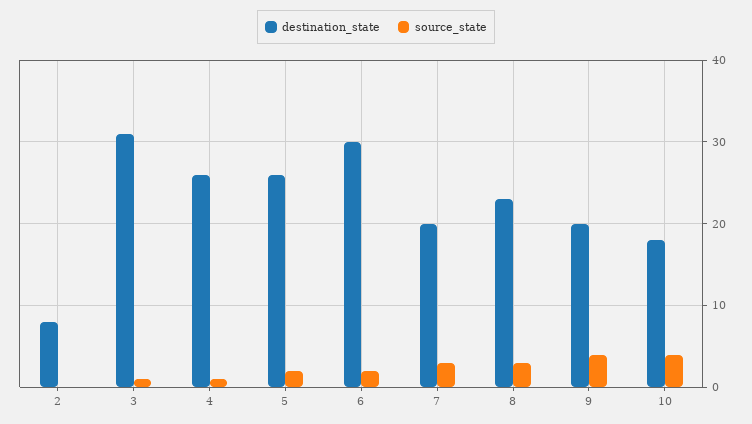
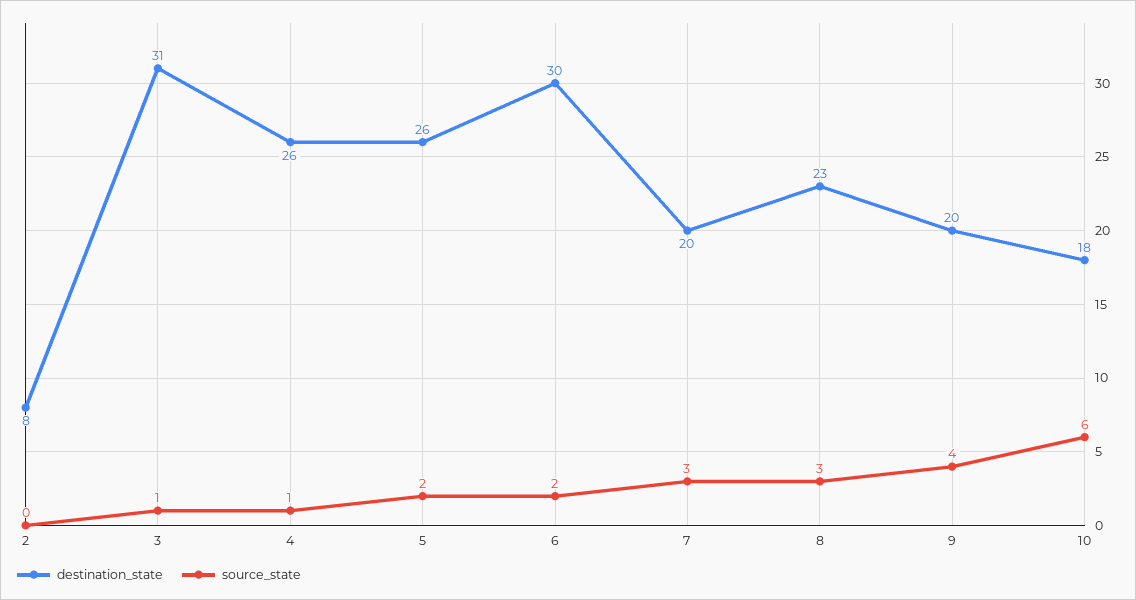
  {
    "destination_state": {
      "2": 8,
      "3": 31,
      "4": 26,
      "5": 26,
      "6": 30,
      "7": 20,
      "8": 23,
      "9": 20,
      "10": 18
    },
    "source_state": {
      "2": 0,
      "3": 1,
      "4": 1,
      "5": 2,
      "6": 2,
      "7": 3,
      "8": 3,
      "9": 4,
-     "10": 4
+     "10": 6
    }
  }

